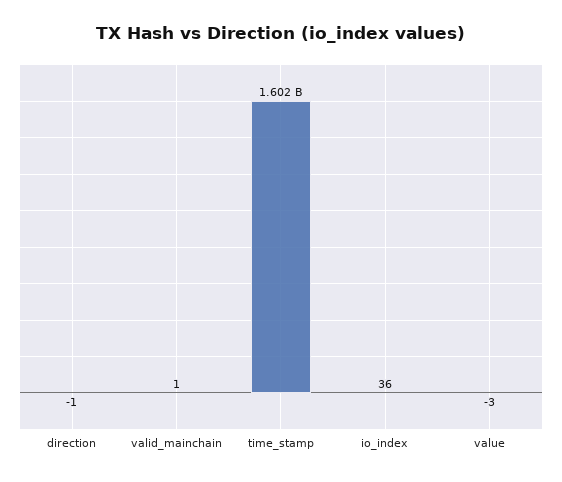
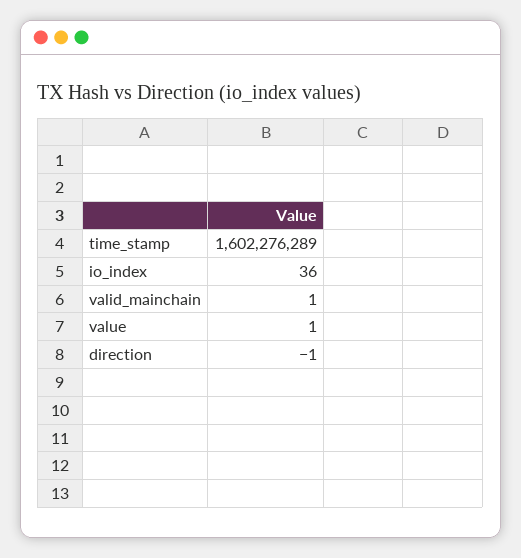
  {
    "direction": -1,
    "valid_mainchain": 1,
    "time_stamp": 1602276289,
    "io_index": 36,
-   "value": -3
+   "value": 1
  }

